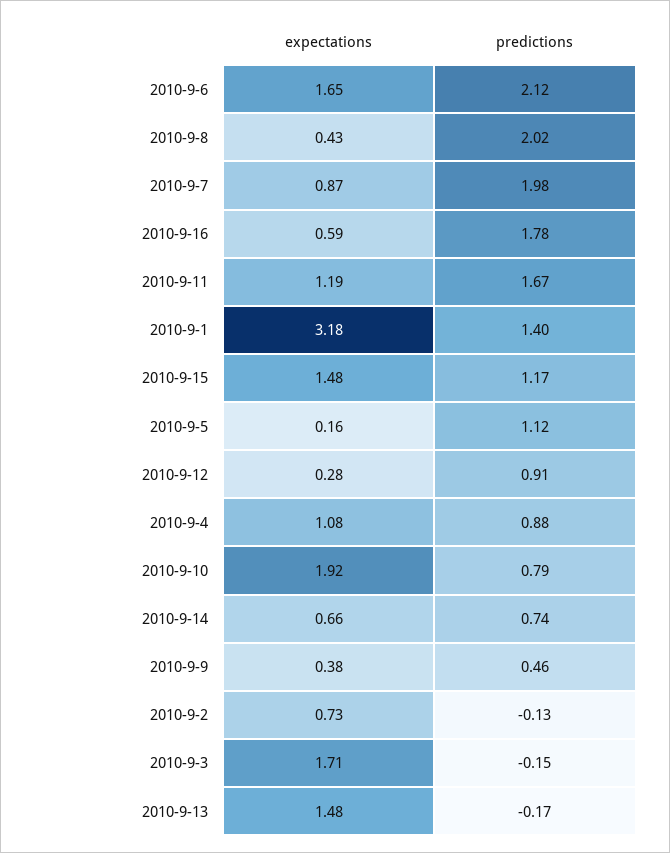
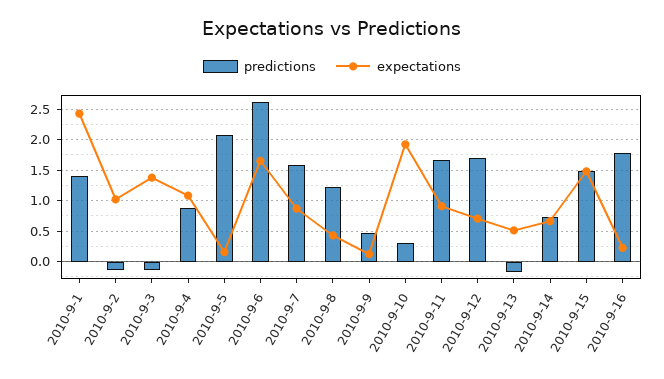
  {
    "expectations": {
      "2010-9-6": 1.65,
      "2010-9-8": 0.43,
      "2010-9-7": 0.87,
-     "2010-9-16": 0.59,
+     "2010-9-16": 0.2,
-     "2010-9-11": 1.19,
+     "2010-9-11": 0.9,
-     "2010-9-1": 3.18,
+     "2010-9-1": 2.4,
      "2010-9-15": 1.48,
      "2010-9-5": 0.16,
-     "2010-9-12": 0.28,
+     "2010-9-12": 0.7,
      "2010-9-4": 1.08,
      "2010-9-10": 1.92,
      "2010-9-14": 0.66,
-     "2010-9-9": 0.38,
+     "2010-9-9": 0.1,
-     "2010-9-2": 0.73,
+     "2010-9-2": 1,
-     "2010-9-3": 1.71,
+     "2010-9-3": 1.4,
-     "2010-9-13": 1.48
+     "2010-9-13": 0.5
    },
    "predictions": {
-     "2010-9-6": 2.12,
+     "2010-9-6": 2.6,
-     "2010-9-8": 2.02,
+     "2010-9-8": 1.2,
-     "2010-9-7": 1.98,
+     "2010-9-7": 1.6,
      "2010-9-16": 1.78,
      "2010-9-11": 1.67,
      "2010-9-1": 1.4,
-     "2010-9-15": 1.17,
+     "2010-9-15": 1.5,
-     "2010-9-5": 1.12,
+     "2010-9-5": 2.1,
-     "2010-9-12": 0.91,
+     "2010-9-12": 1.7,
      "2010-9-4": 0.88,
-     "2010-9-10": 0.79,
+     "2010-9-10": 0.3,
      "2010-9-14": 0.74,
      "2010-9-9": 0.46,
      "2010-9-2": -0.13,
      "2010-9-3": -0.15,
      "2010-9-13": -0.17
    }
  }

